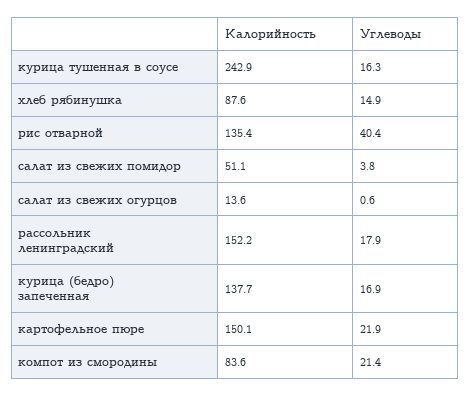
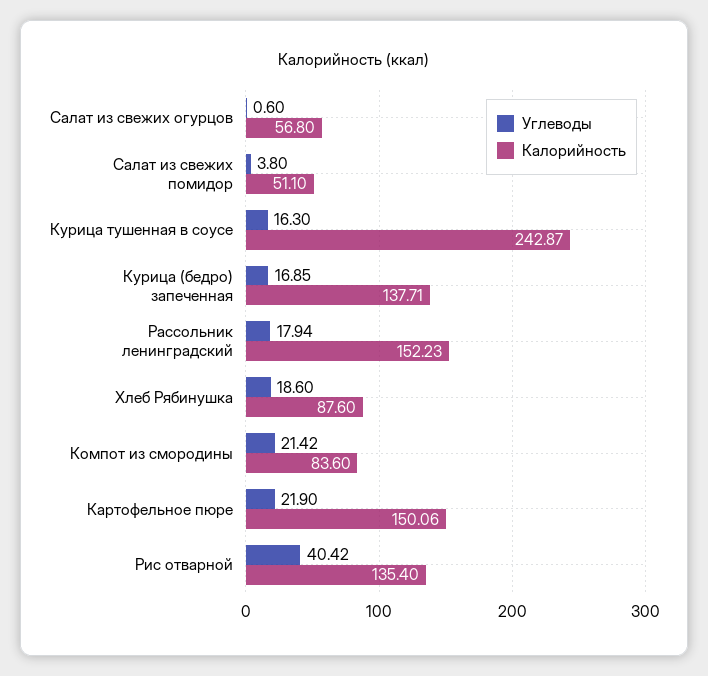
  {
    "Калорийность": {
      "курица тушенная в соусе": 242.87,
      "хлеб рябинушка": 87.6,
      "рис отварной": 135.4,
      "салат из свежих помидор": 51.1,
-     "салат из свежих огурцов": 13.6,
+     "салат из свежих огурцов": 56.8,
      "рассольник ленинградский": 152.23,
      "курица (бедро) запеченная": 137.71,
      "картофельное пюре": 150.06,
      "компот из смородины": 83.6
    },
    "Углеводы": {
      "курица тушенная в соусе": 16.3,
-     "хлеб рябинушка": 14.9,
+     "хлеб рябинушка": 18.6,
      "рис отварной": 40.42,
      "салат из свежих помидор": 3.8,
      "салат из свежих огурцов": 0.6,
      "рассольник ленинградский": 17.94,
      "курица (бедро) запеченная": 16.85,
      "картофельное пюре": 21.9,
      "компот из смородины": 21.42
    }
  }

